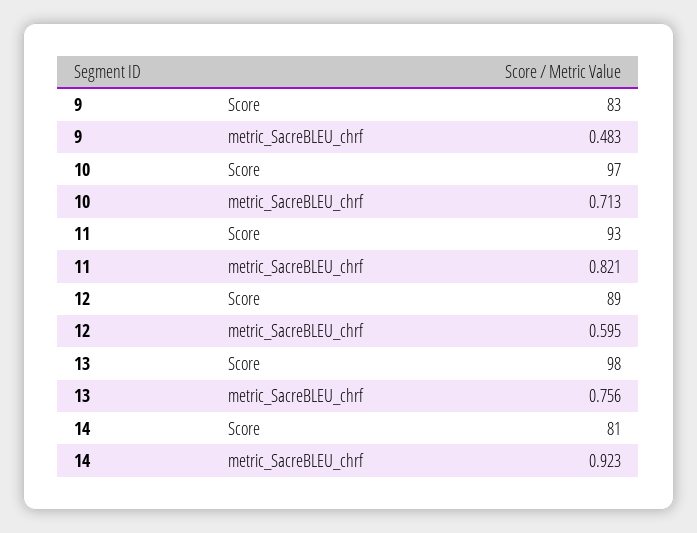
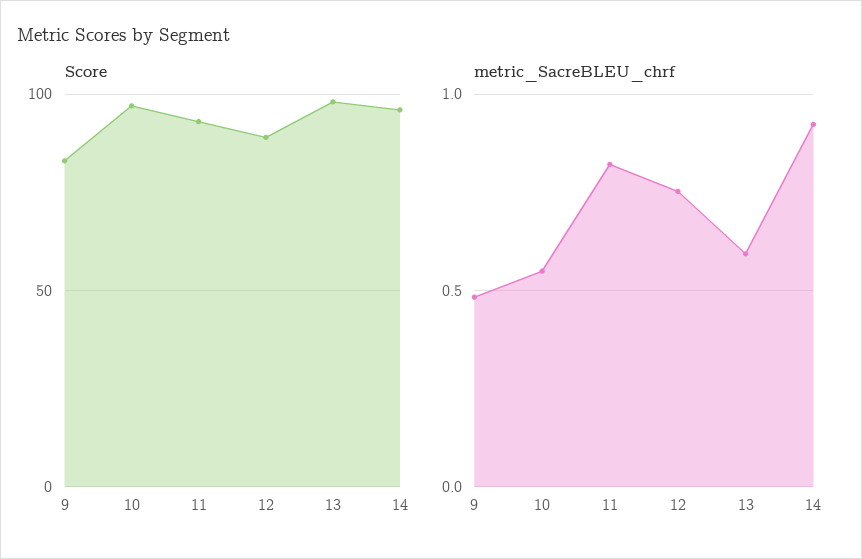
  {
    "Score": {
      "9": 83,
      "10": 97,
      "11": 93,
      "12": 89,
      "13": 98,
-     "14": 81
+     "14": 95
    },
    "metric_SacreBLEU_chrf": {
      "9": 0.483,
-     "10": 0.713,
+     "10": 0.55,
      "11": 0.821,
-     "12": 0.595,
+     "12": 0.75,
-     "13": 0.756,
+     "13": 0.6,
      "14": 0.923
    }
  }

